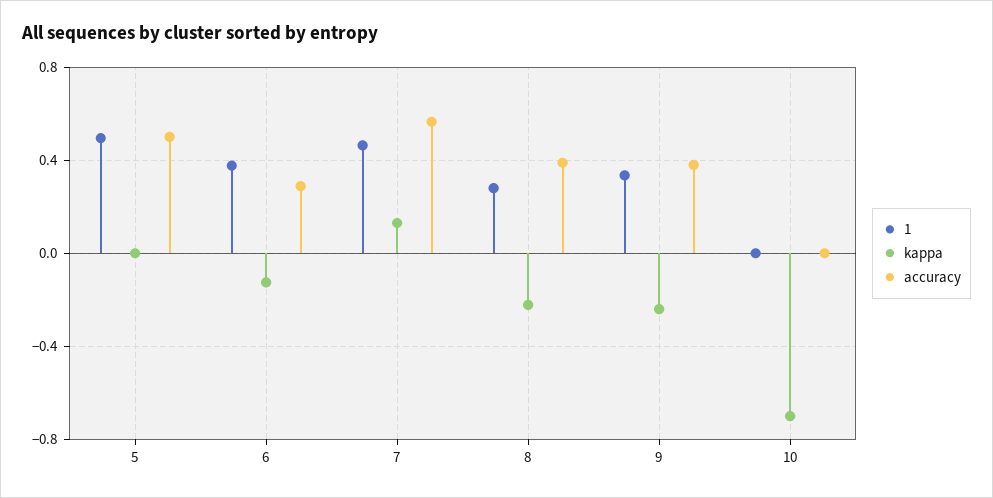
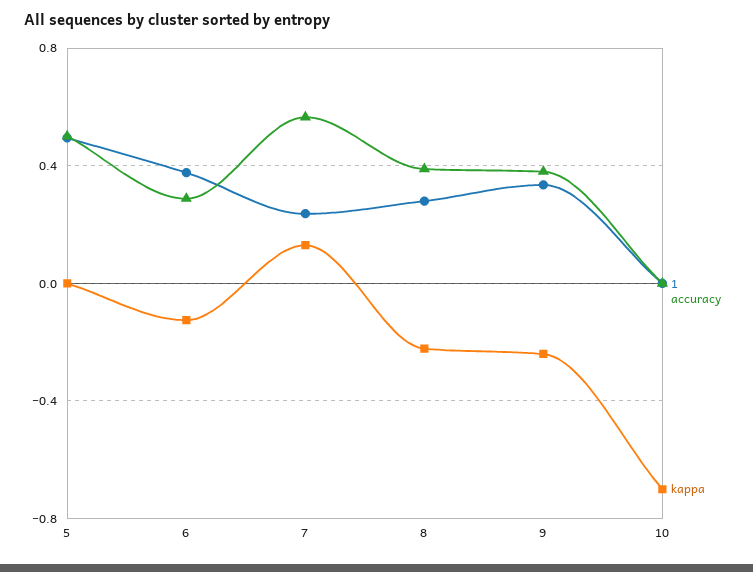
  {
    "1": {
      "5": 0.5,
      "6": 0.4,
-     "7": 0.45,
+     "7": 0.25,
      "8": 0.3,
      "9": 0.35,
      "10": 0
    },
    "kappa": {
      "5": 0,
      "6": -0.15,
      "7": 0.15,
      "8": -0.2,
      "9": -0.25,
      "10": -0.7
    },
    "accuracy": {
      "5": 0.5,
      "6": 0.3,
      "7": 0.55,
      "8": 0.4,
      "9": 0.4,
      "10": 0
    }
  }

